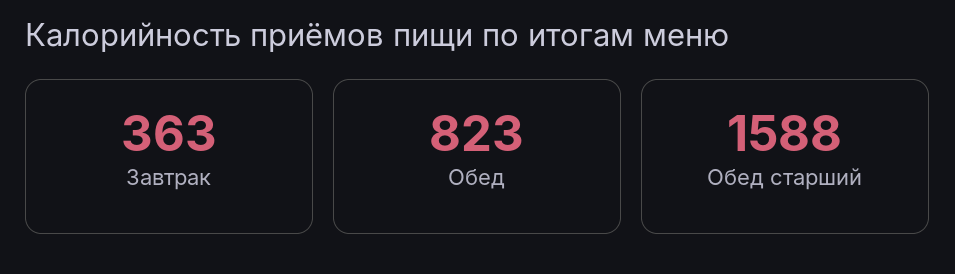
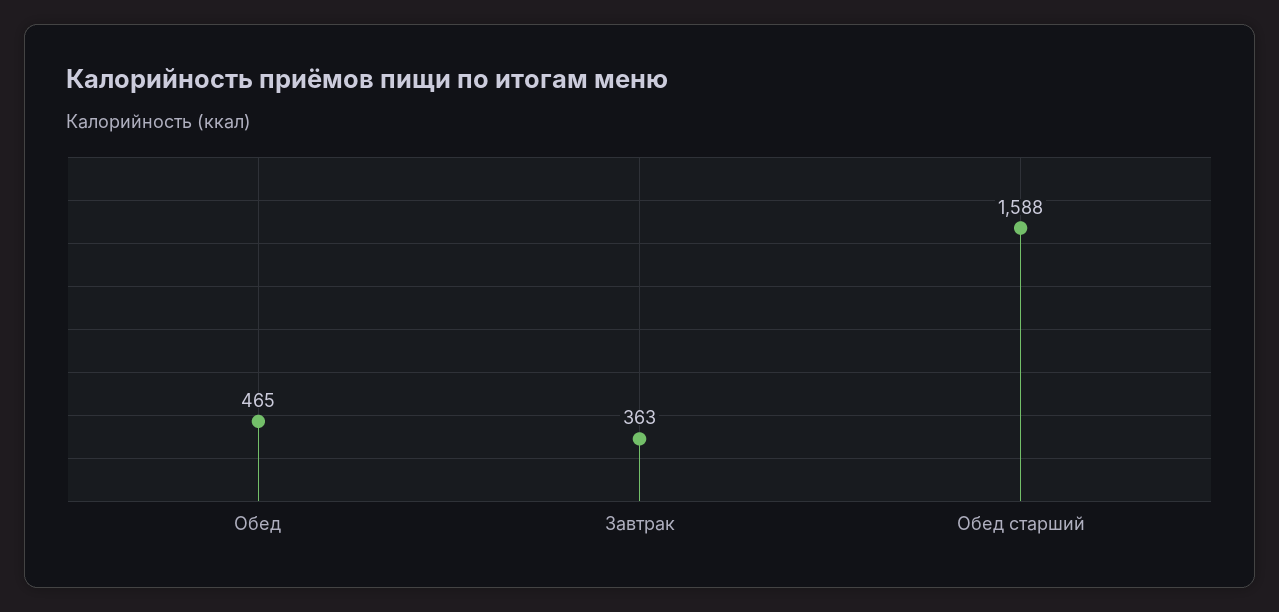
  {
    "Завтрак": 363,
-   "Обед": 823,
+   "Обед": 465,
    "Обед старший": 1588
  }

